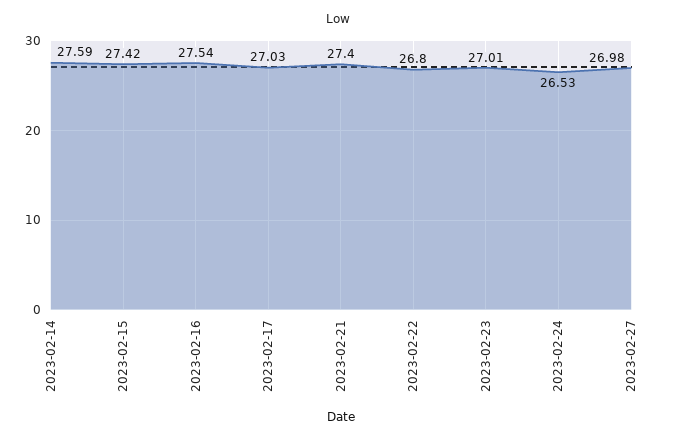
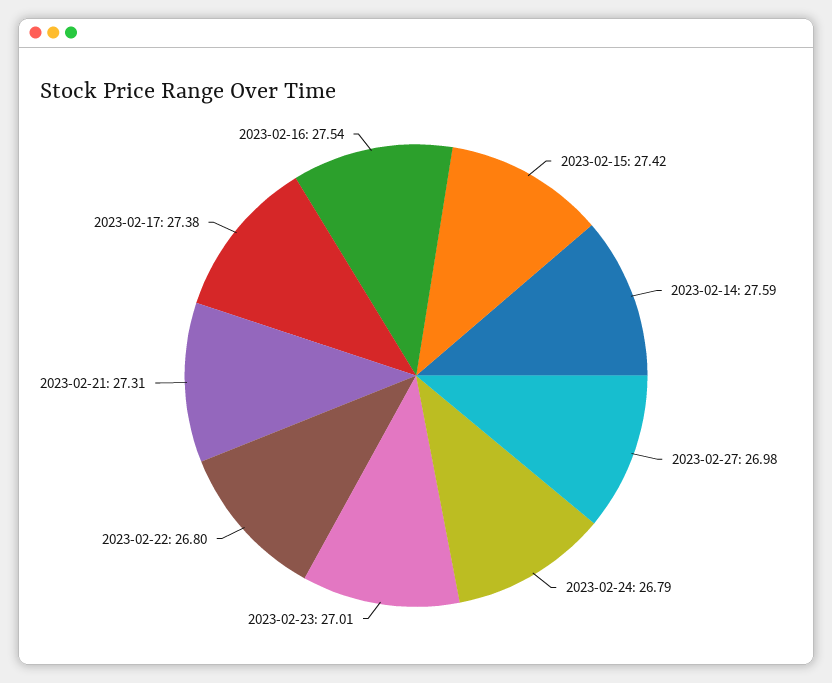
  {
    "2023-02-14": 27.59,
    "2023-02-15": 27.42,
    "2023-02-16": 27.54,
-   "2023-02-17": 27.03,
+   "2023-02-17": 27.38,
-   "2023-02-21": 27.4,
+   "2023-02-21": 27.31,
    "2023-02-22": 26.8,
    "2023-02-23": 27.01,
-   "2023-02-24": 26.53,
+   "2023-02-24": 26.79,
    "2023-02-27": 26.98
  }

